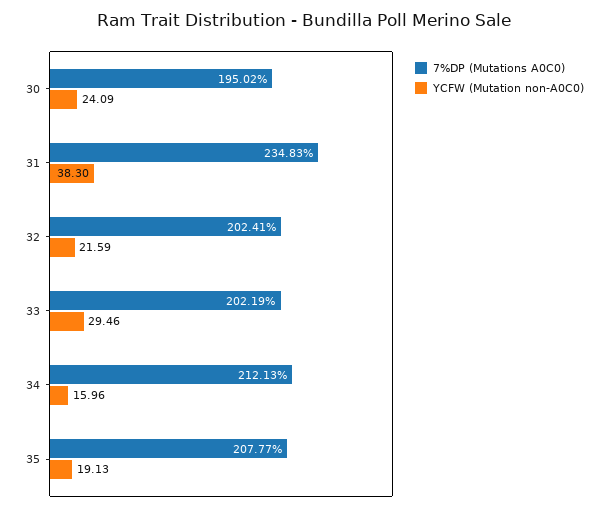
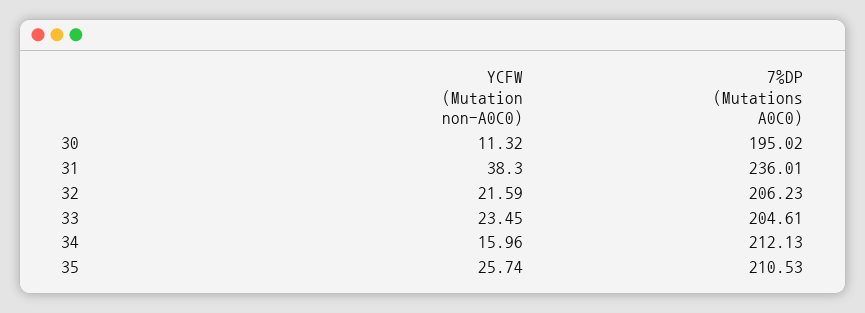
  {
    "7%DP (Mutations A0C0)": {
      "30": 195.02,
-     "31": 234.83,
+     "31": 236.01,
-     "32": 202.41,
+     "32": 206.23,
-     "33": 202.19,
+     "33": 204.61,
      "34": 212.13,
-     "35": 207.77
+     "35": 210.53
    },
    "YCFW (Mutation non-A0C0)": {
-     "30": 24.09,
+     "30": 11.32,
      "31": 38.3,
      "32": 21.59,
-     "33": 29.46,
+     "33": 23.45,
      "34": 15.96,
-     "35": 19.13
+     "35": 25.74
    }
  }

